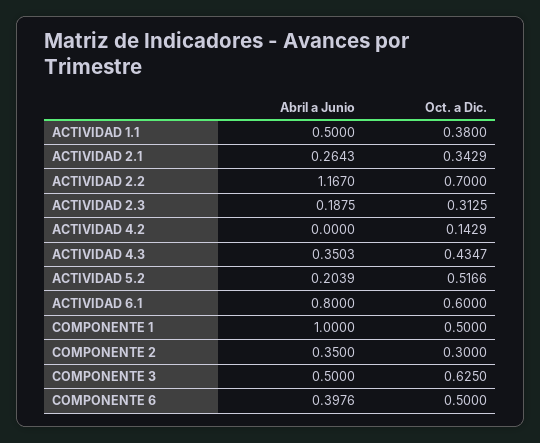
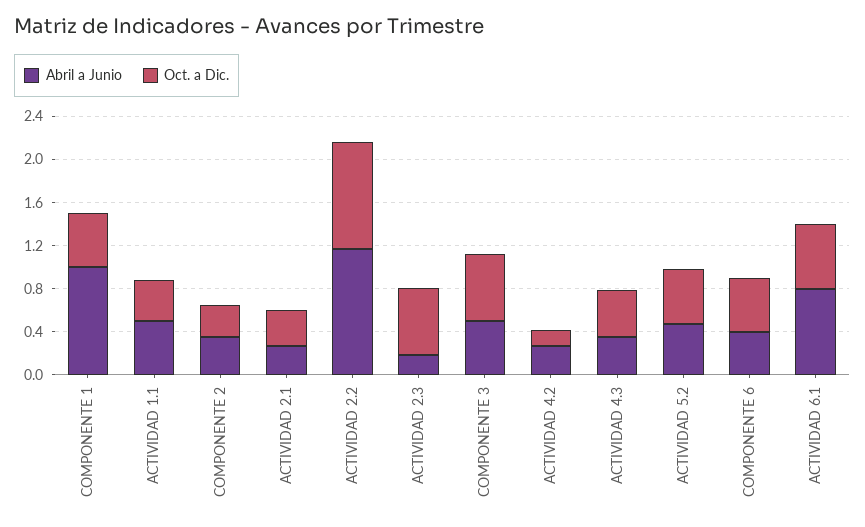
  {
    "Abril a Junio": {
      "ACTIVIDAD 1.1": 0.5,
      "ACTIVIDAD 2.1": 0.2643,
      "ACTIVIDAD 2.2": 1.167,
      "ACTIVIDAD 2.3": 0.1875,
-     "ACTIVIDAD 4.2": 0,
+     "ACTIVIDAD 4.2": 0.3,
      "ACTIVIDAD 4.3": 0.3503,
-     "ACTIVIDAD 5.2": 0.2039,
+     "ACTIVIDAD 5.2": 0.5,
      "ACTIVIDAD 6.1": 0.8,
      "COMPONENTE 1": 1,
      "COMPONENTE 2": 0.35,
      "COMPONENTE 3": 0.5,
      "COMPONENTE 6": 0.3976
    },
    "Oct. a Dic.": {
      "ACTIVIDAD 1.1": 0.38,
      "ACTIVIDAD 2.1": 0.3429,
-     "ACTIVIDAD 2.2": 0.7,
+     "ACTIVIDAD 2.2": 1,
-     "ACTIVIDAD 2.3": 0.3125,
+     "ACTIVIDAD 2.3": 0.6,
      "ACTIVIDAD 4.2": 0.1429,
      "ACTIVIDAD 4.3": 0.4347,
      "ACTIVIDAD 5.2": 0.5166,
      "ACTIVIDAD 6.1": 0.6,
      "COMPONENTE 1": 0.5,
      "COMPONENTE 2": 0.3,
      "COMPONENTE 3": 0.625,
      "COMPONENTE 6": 0.5
    }
  }

